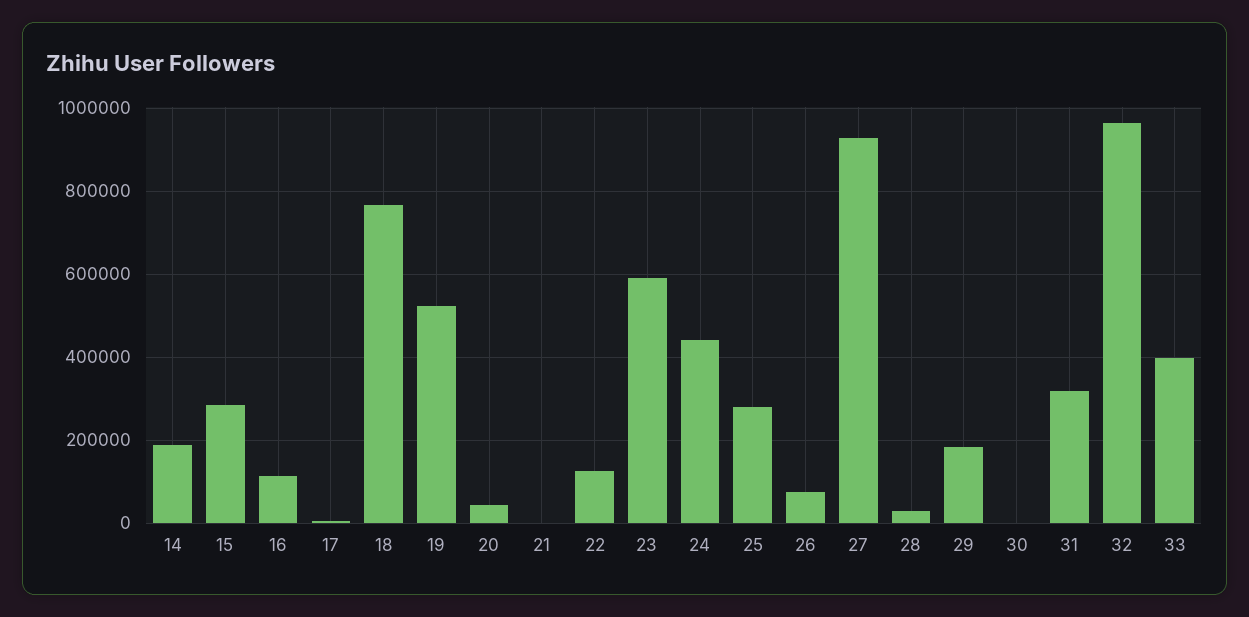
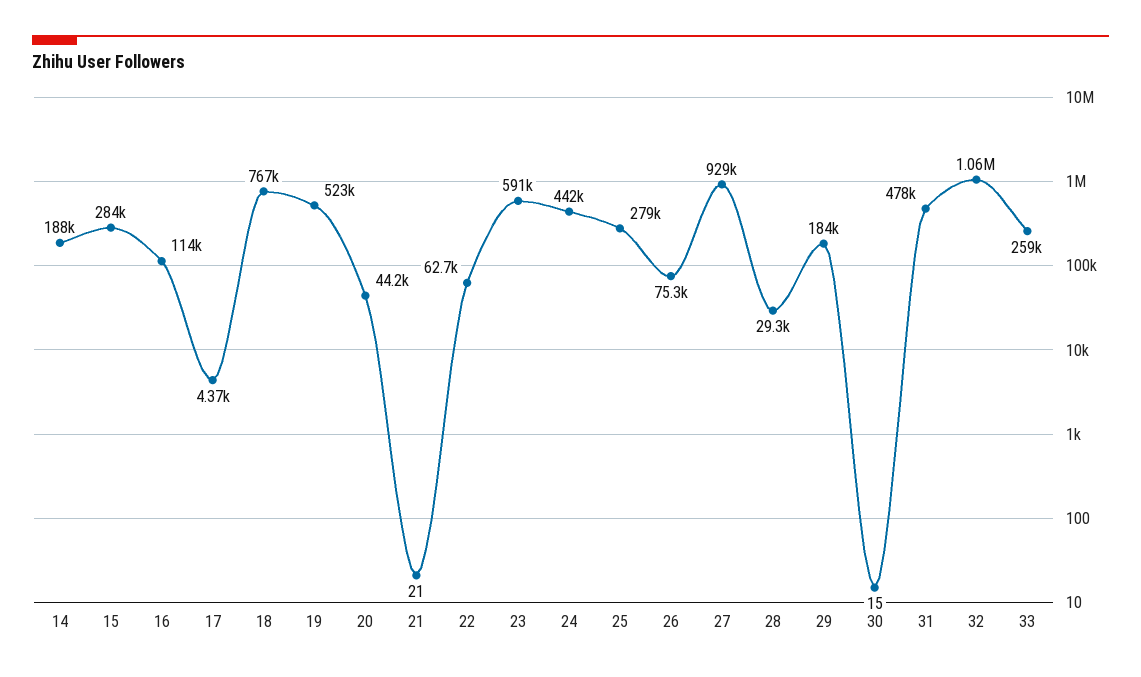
  {
    "14": 188000,
    "15": 284000,
    "16": 114000,
    "17": 4370,
    "18": 767000,
    "19": 523000,
    "20": 44200,
    "21": 21,
-   "22": 120000,
+   "22": 62700,
    "23": 591000,
    "24": 442000,
    "25": 279000,
    "26": 75300,
    "27": 929000,
    "28": 29300,
    "29": 184000,
    "30": 15,
-   "31": 320000,
+   "31": 478000,
-   "32": 960000,
+   "32": 1060000,
-   "33": 400000
+   "33": 259000
  }

